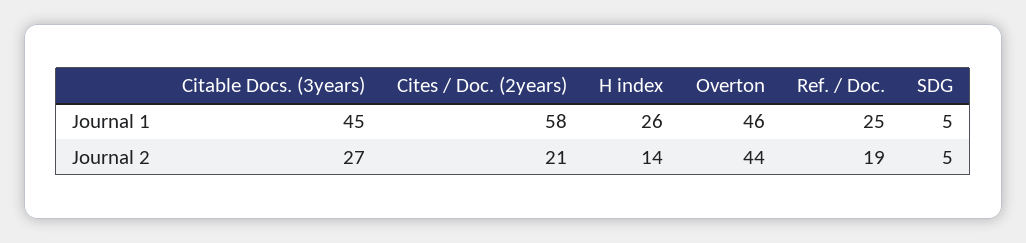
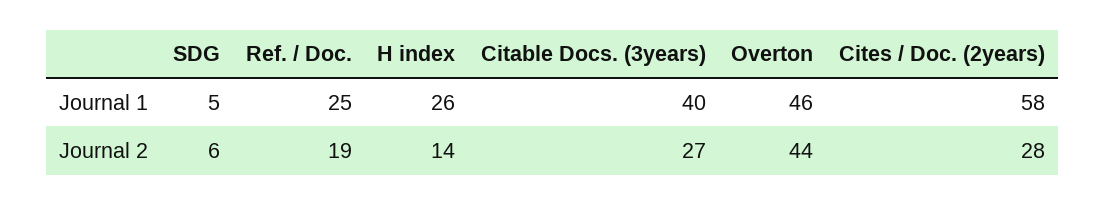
  {
    "Citable Docs. (3years)": {
-     "Journal 1": 45,
+     "Journal 1": 40,
      "Journal 2": 27
    },
    "Cites / Doc. (2years)": {
      "Journal 1": 58,
-     "Journal 2": 21
+     "Journal 2": 28
    },
    "H index": {
      "Journal 1": 26,
      "Journal 2": 14
    },
    "Overton": {
      "Journal 1": 46,
      "Journal 2": 44
    },
    "Ref. / Doc.": {
      "Journal 1": 25,
      "Journal 2": 19
    },
    "SDG": {
      "Journal 1": 5,
-     "Journal 2": 5
+     "Journal 2": 6
    }
  }

